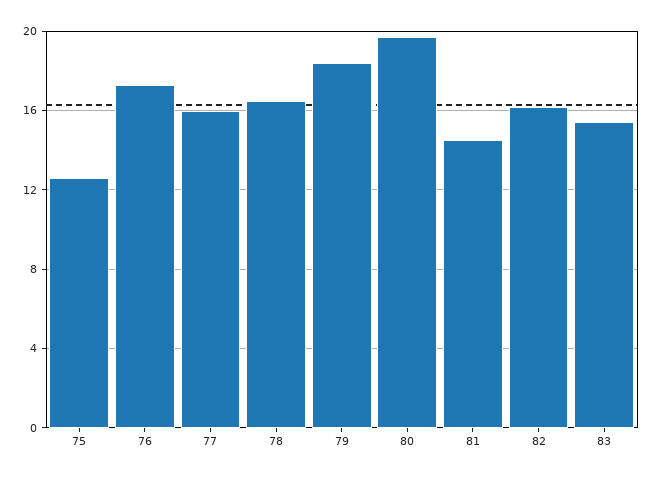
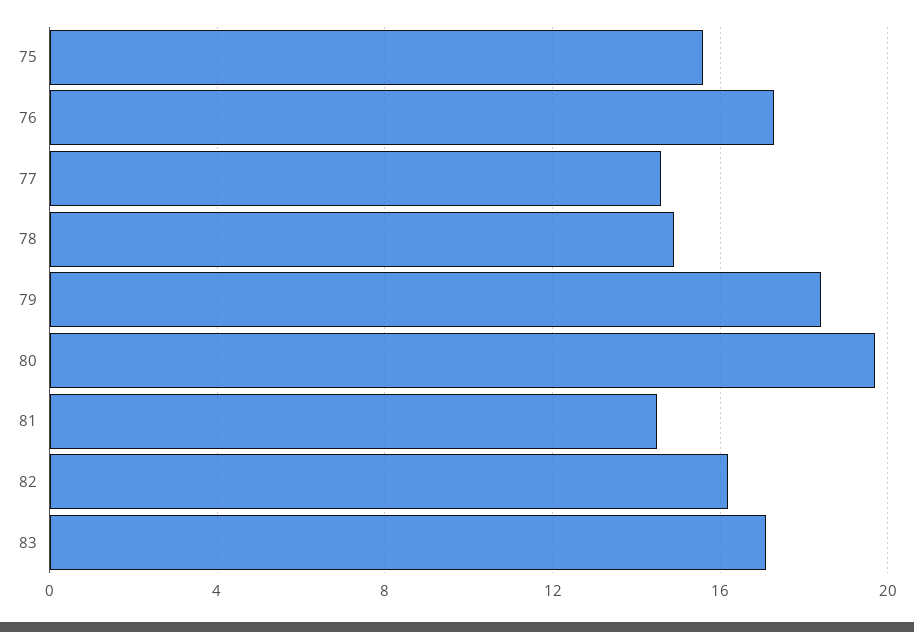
  {
-   "75": 12.5,
+   "75": 15.5,
    "76": 17.5,
-   "77": 16,
+   "77": 14.5,
-   "78": 16.5,
+   "78": 15,
    "79": 18.5,
    "80": 19.5,
    "81": 14.5,
    "82": 16,
-   "83": 15.5
+   "83": 17
  }

